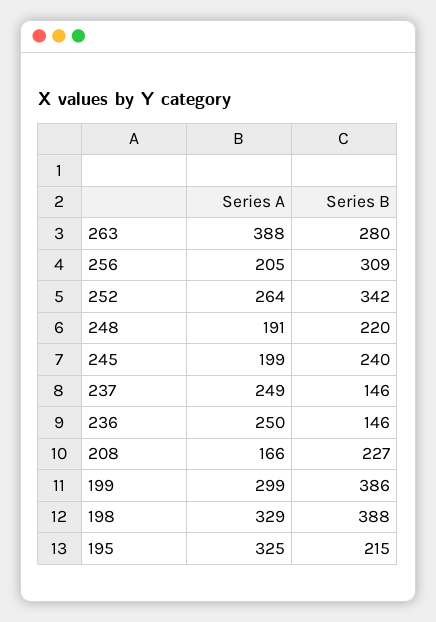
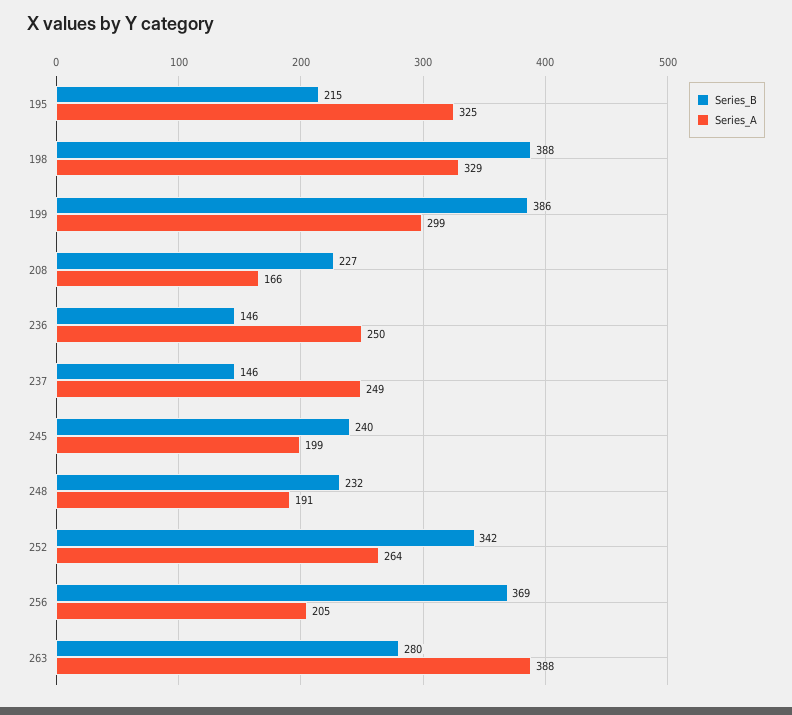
  {
    "Series A": {
      "263": 388,
      "256": 205,
      "252": 264,
      "248": 191,
      "245": 199,
      "237": 249,
      "236": 250,
      "208": 166,
      "199": 299,
      "198": 329,
      "195": 325
    },
    "Series B": {
      "263": 280,
-     "256": 309,
+     "256": 369,
      "252": 342,
-     "248": 220,
+     "248": 232,
      "245": 240,
      "237": 146,
      "236": 146,
      "208": 227,
      "199": 386,
      "198": 388,
      "195": 215
    }
  }

